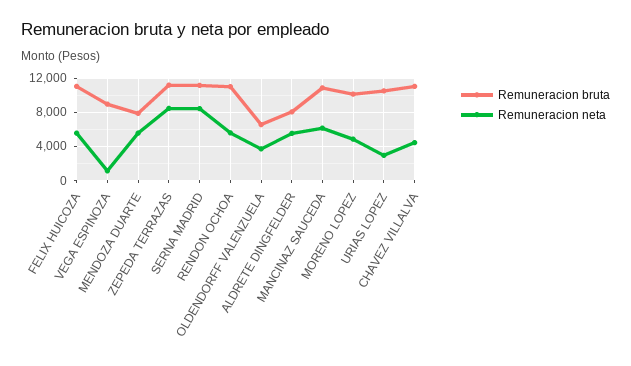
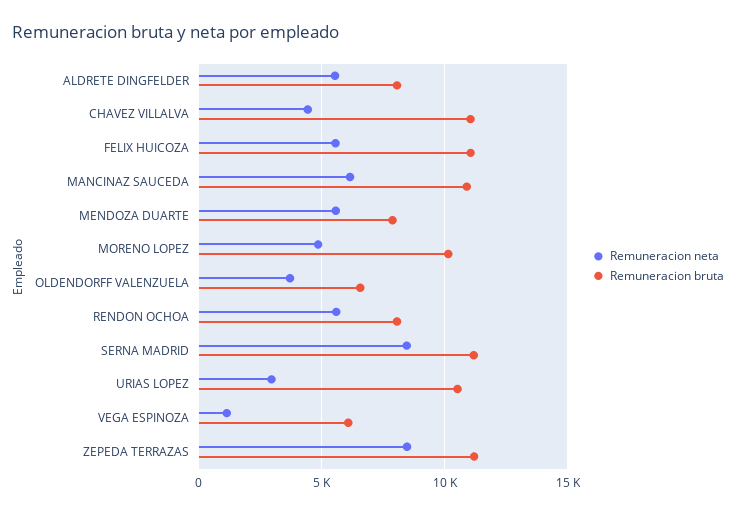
  {
    "Remuneracion bruta": {
      "FELIX HUICOZA": 11000,
-     "VEGA ESPINOZA": 9000,
+     "VEGA ESPINOZA": 6000,
      "MENDOZA DUARTE": 8000,
      "ZEPEDA TERRAZAS": 11000,
      "SERNA MADRID": 11000,
-     "RENDON OCHOA": 11000,
+     "RENDON OCHOA": 8000,
      "OLDENDORFF VALENZUELA": 6500,
      "ALDRETE DINGFELDER": 8000,
      "MANCINAZ SAUCEDA": 11000,
      "MORENO LOPEZ": 10000,
      "URIAS LOPEZ": 10500,
      "CHAVEZ VILLALVA": 11000
    },
    "Remuneracion neta": {
      "FELIX HUICOZA": 5500,
      "VEGA ESPINOZA": 1000,
      "MENDOZA DUARTE": 5500,
      "ZEPEDA TERRAZAS": 8500,
      "SERNA MADRID": 8500,
      "RENDON OCHOA": 5500,
      "OLDENDORFF VALENZUELA": 3500,
      "ALDRETE DINGFELDER": 5500,
      "MANCINAZ SAUCEDA": 6000,
      "MORENO LOPEZ": 5000,
      "URIAS LOPEZ": 3000,
      "CHAVEZ VILLALVA": 4500
    }
  }

